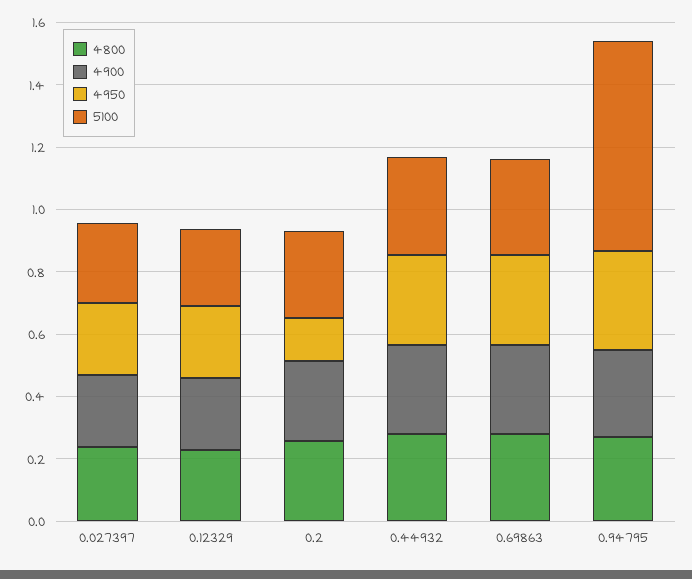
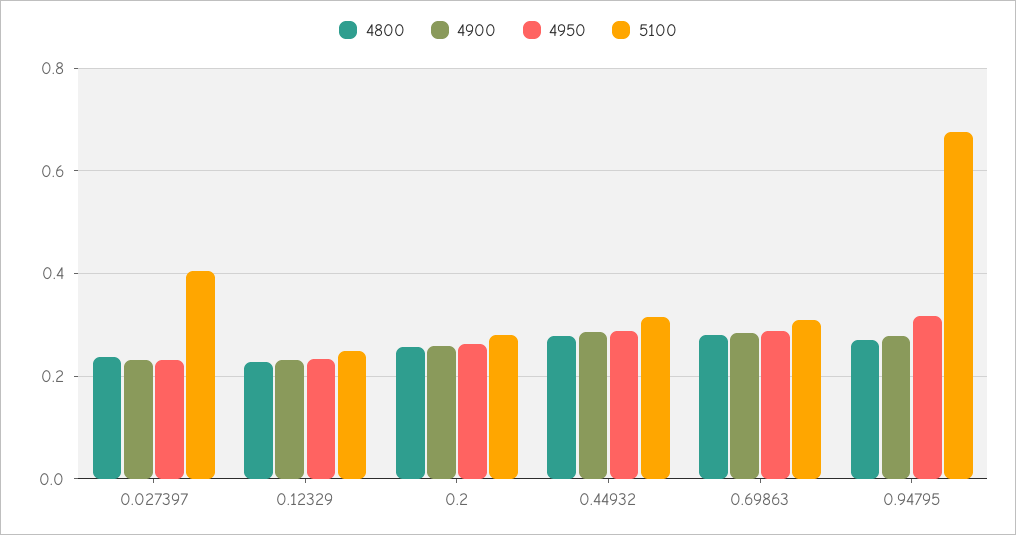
  {
    "4800": {
      "0.027397": 0.24,
      "0.12329": 0.22,
      "0.2": 0.26,
      "0.44932": 0.28,
      "0.69863": 0.28,
      "0.94795": 0.28
    },
    "4900": {
      "0.027397": 0.24,
      "0.12329": 0.24,
      "0.2": 0.26,
      "0.44932": 0.28,
      "0.69863": 0.28,
      "0.94795": 0.28
    },
    "4950": {
      "0.027397": 0.24,
      "0.12329": 0.24,
-     "0.2": 0.15,
+     "0.2": 0.26,
      "0.44932": 0.28,
      "0.69863": 0.28,
      "0.94795": 0.32
    },
    "5100": {
-     "0.027397": 0.25,
+     "0.027397": 0.4,
      "0.12329": 0.24,
      "0.2": 0.28,
      "0.44932": 0.32,
      "0.69863": 0.3,
      "0.94795": 0.68
    }
  }

